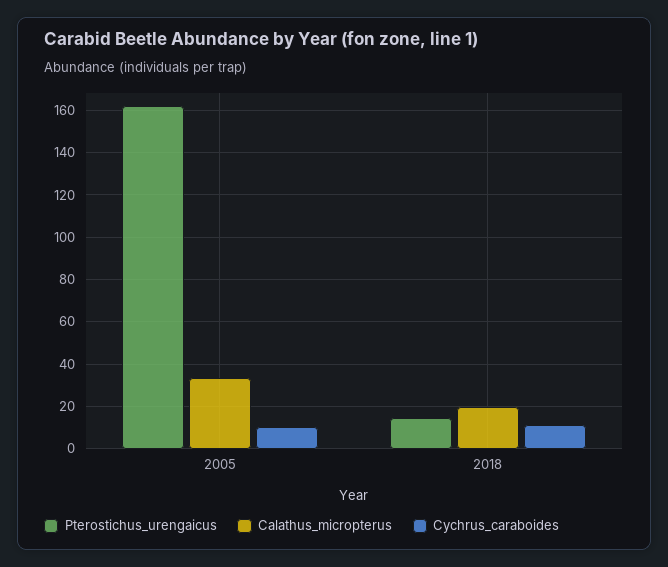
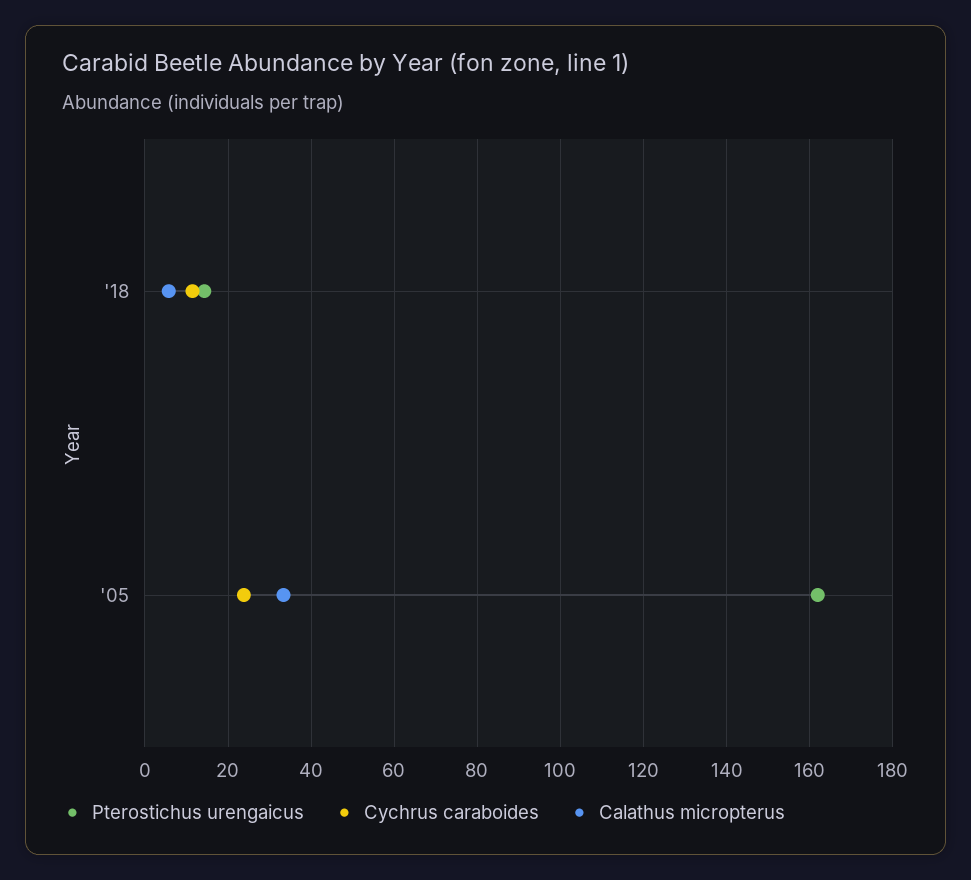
  {
    "Pterostichus_urengaicus": {
      "2005": 162,
      "2018": 14
    },
    "Calathus_micropterus": {
      "2005": 34,
-     "2018": 20
+     "2018": 6
    },
    "Cychrus_caraboides": {
-     "2005": 10,
+     "2005": 24,
      "2018": 12
    }
  }

